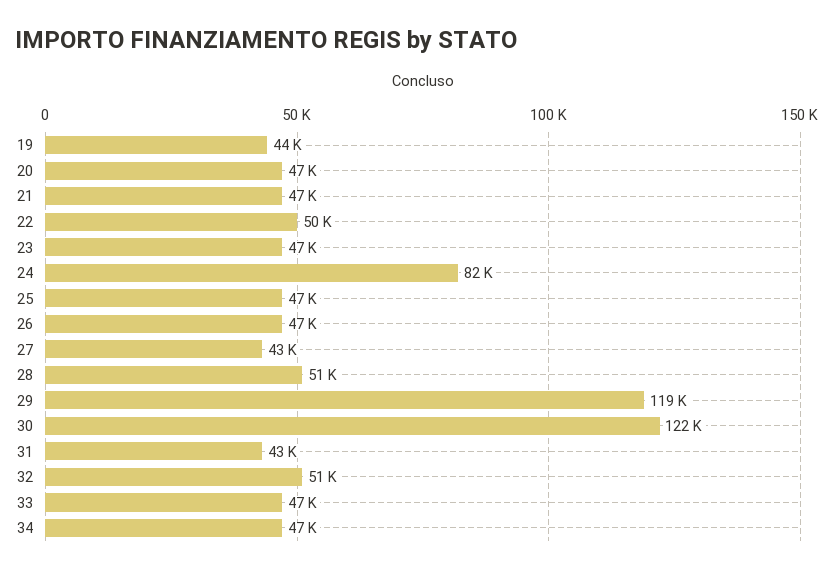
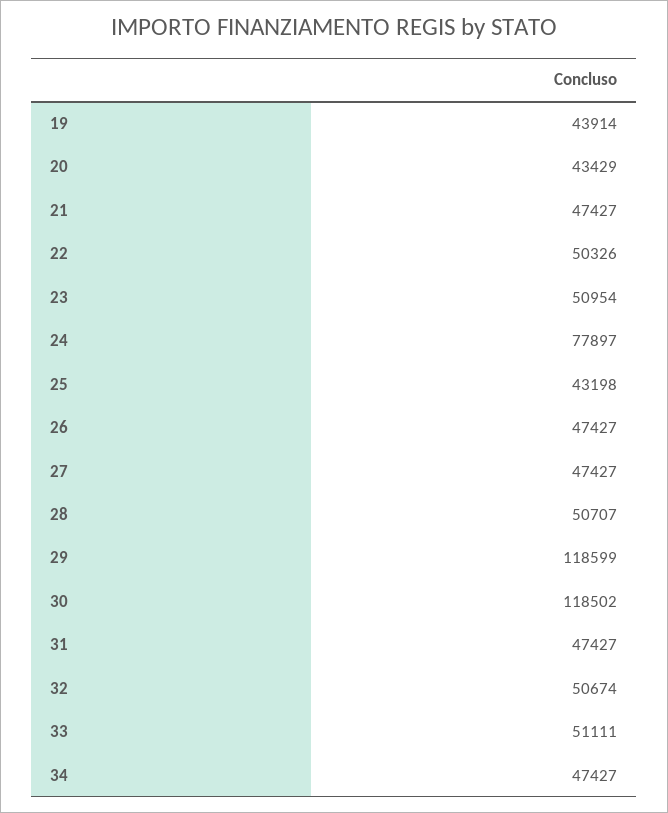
  {
    "19": 43914,
-   "20": 47000,
+   "20": 43429,
    "21": 47427,
    "22": 50326,
-   "23": 47000,
+   "23": 50954,
-   "24": 82000,
+   "24": 77897,
-   "25": 47000,
+   "25": 43198,
    "26": 47427,
-   "27": 43000,
+   "27": 47427,
    "28": 50707,
    "29": 118599,
-   "30": 122000,
+   "30": 118502,
-   "31": 43000,
+   "31": 47427,
    "32": 50674,
-   "33": 47000,
+   "33": 51111,
    "34": 47427
  }

